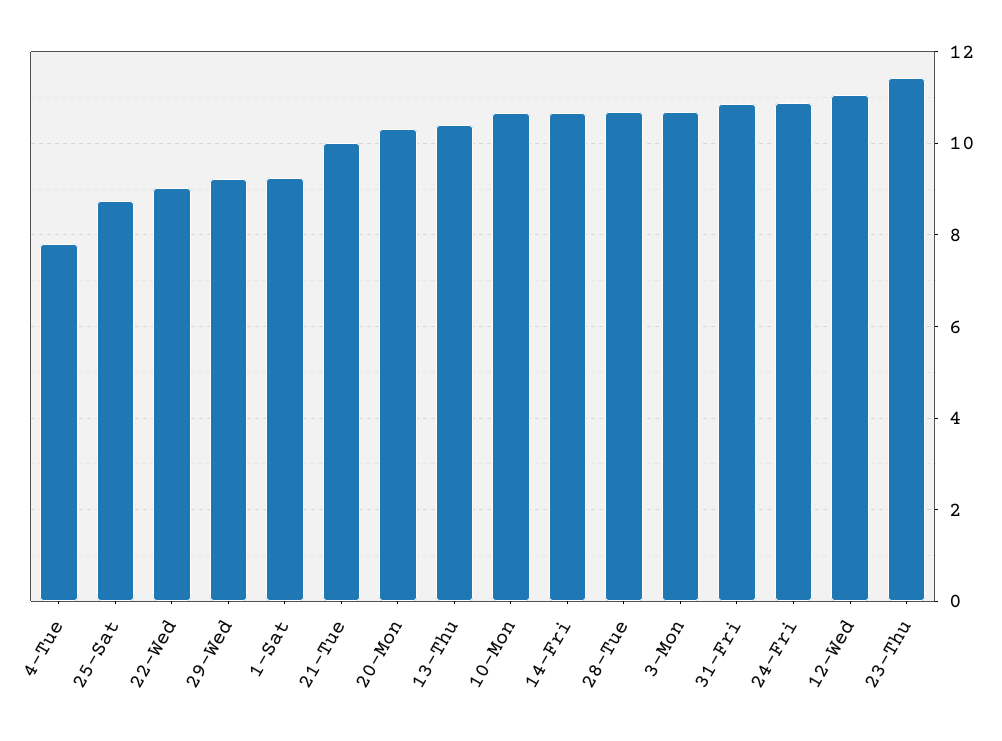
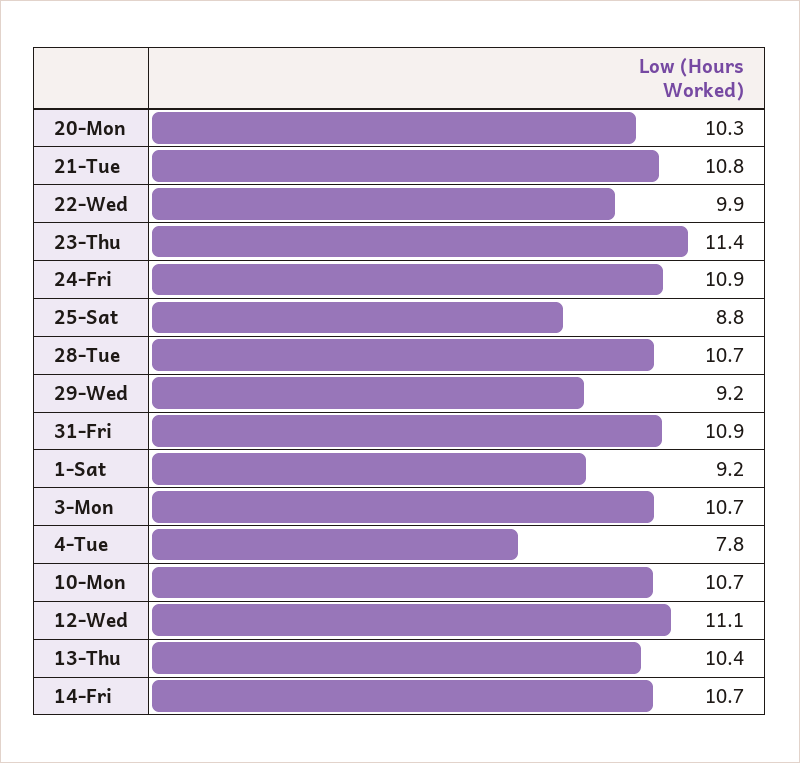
  {
    "4-Tue": 7.8,
    "25-Sat": 8.8,
-   "22-Wed": 9,
+   "22-Wed": 9.9,
    "29-Wed": 9.2,
    "1-Sat": 9.2,
-   "21-Tue": 10,
+   "21-Tue": 10.8,
    "20-Mon": 10.3,
    "13-Thu": 10.4,
    "10-Mon": 10.7,
    "14-Fri": 10.7,
    "28-Tue": 10.7,
    "3-Mon": 10.7,
    "31-Fri": 10.9,
    "24-Fri": 10.9,
    "12-Wed": 11.1,
    "23-Thu": 11.4
  }

